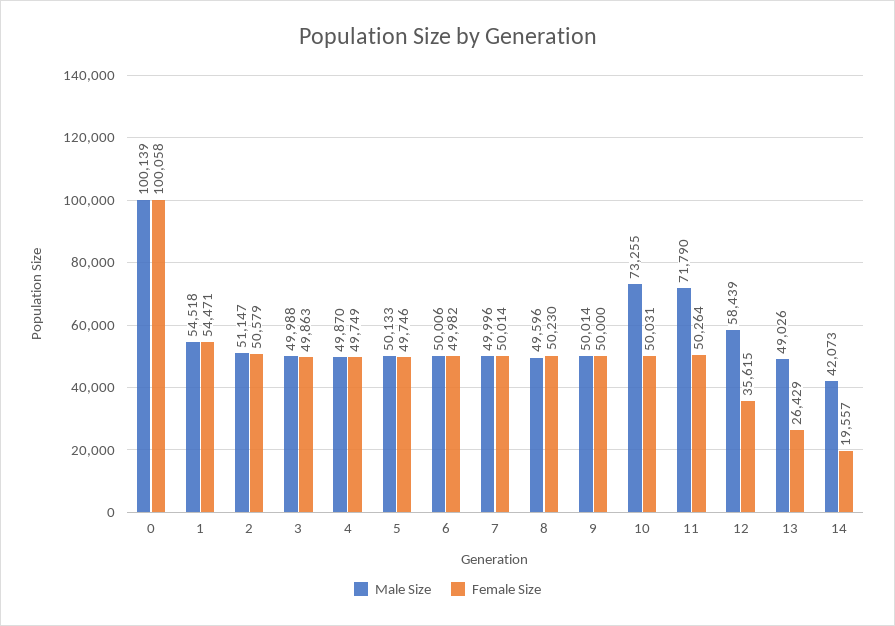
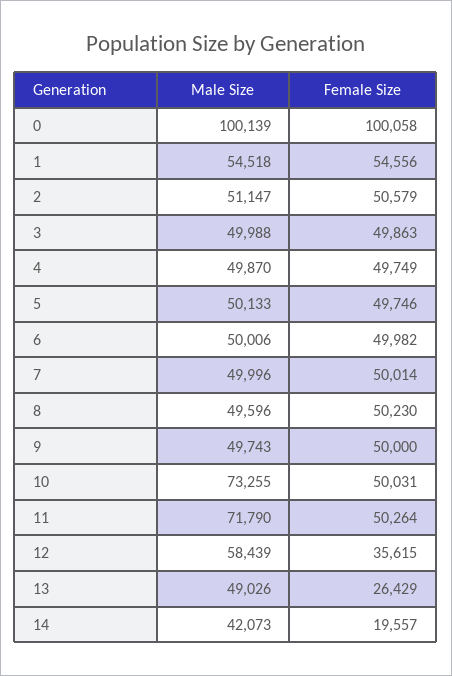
  {
    "Male Size": {
      "0": 100139,
      "1": 54518,
      "2": 51147,
      "3": 49988,
      "4": 49870,
      "5": 50133,
      "6": 50006,
      "7": 49996,
      "8": 49596,
-     "9": 50014,
+     "9": 49743,
      "10": 73255,
      "11": 71790,
      "12": 58439,
      "13": 49026,
      "14": 42073
    },
    "Female Size": {
      "0": 100058,
-     "1": 54471,
+     "1": 54556,
      "2": 50579,
      "3": 49863,
      "4": 49749,
      "5": 49746,
      "6": 49982,
      "7": 50014,
      "8": 50230,
      "9": 50000,
      "10": 50031,
      "11": 50264,
      "12": 35615,
      "13": 26429,
      "14": 19557
    }
  }

